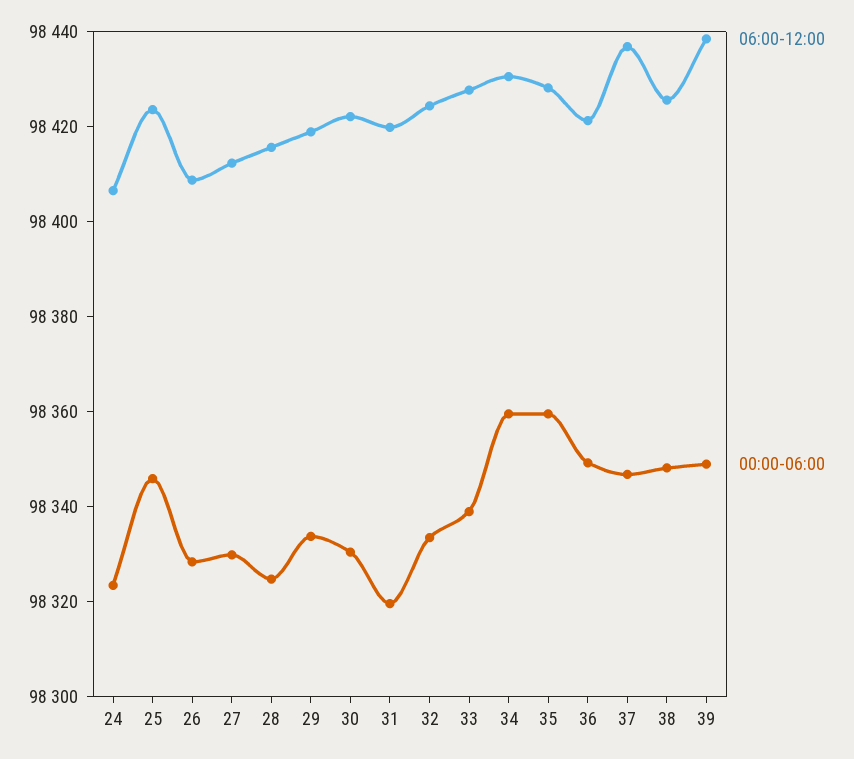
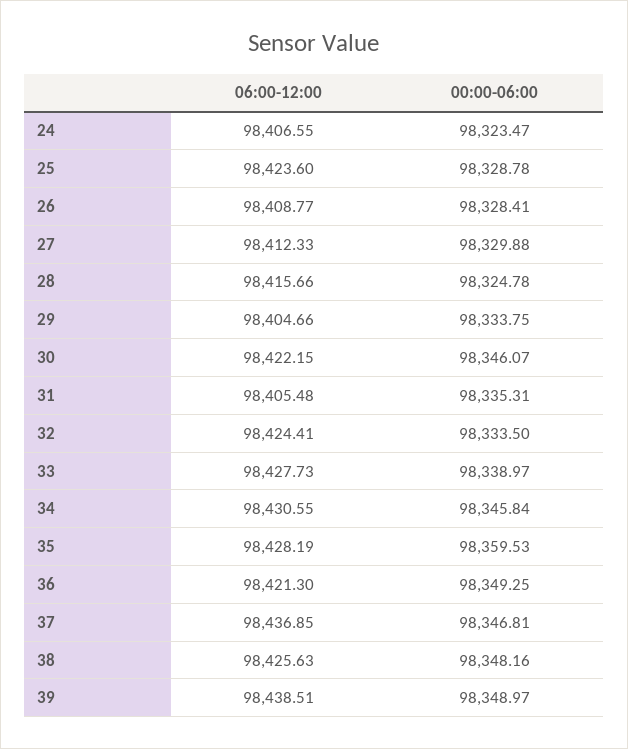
  {
    "06:00-12:00": {
      "24": 98406.55,
      "25": 98423.6,
      "26": 98408.77,
      "27": 98412.33,
      "28": 98415.66,
-     "29": 98420,
+     "29": 98404.66,
      "30": 98422.15,
-     "31": 98420,
+     "31": 98405.48,
      "32": 98424.41,
      "33": 98427.73,
      "34": 98430.55,
      "35": 98428.19,
      "36": 98421.3,
      "37": 98436.85,
      "38": 98425.63,
      "39": 98438.51
    },
    "00:00-06:00": {
      "24": 98323.47,
-     "25": 98345,
+     "25": 98328.78,
      "26": 98328.41,
      "27": 98329.88,
      "28": 98324.78,
      "29": 98333.75,
-     "30": 98330,
+     "30": 98346.07,
-     "31": 98320,
+     "31": 98335.31,
      "32": 98333.5,
      "33": 98338.97,
-     "34": 98360,
+     "34": 98345.84,
      "35": 98359.53,
      "36": 98349.25,
      "37": 98346.81,
      "38": 98348.16,
      "39": 98348.97
    }
  }

